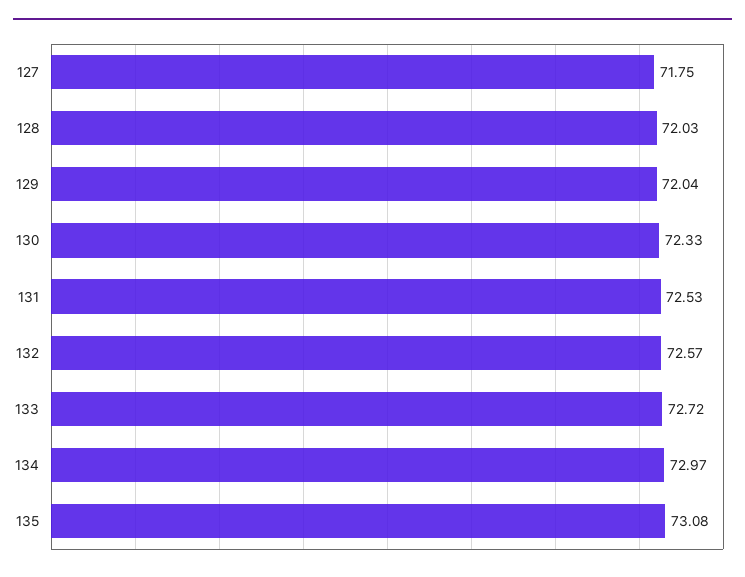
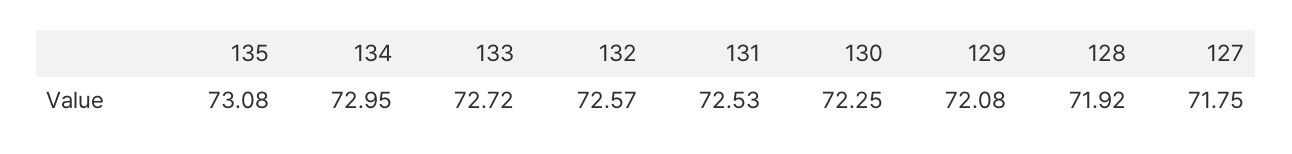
  {
    "127": 71.75,
-   "128": 72.03,
+   "128": 71.92,
-   "129": 72.04,
+   "129": 72.08,
-   "130": 72.33,
+   "130": 72.25,
    "131": 72.53,
    "132": 72.57,
    "133": 72.72,
-   "134": 72.97,
+   "134": 72.95,
    "135": 73.08
  }

